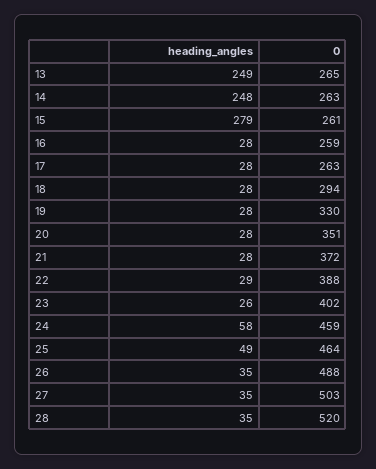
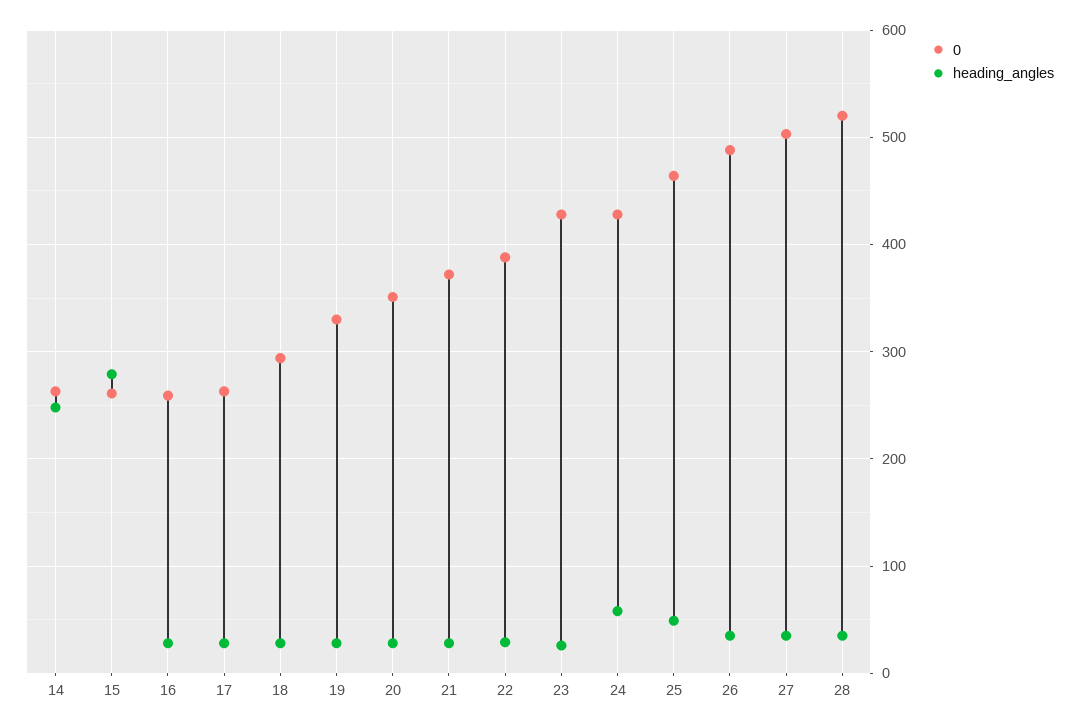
  {
    "heading_angles": {
-     "13": 249,
      "14": 248,
      "15": 279,
      "16": 28,
      "17": 28,
      "18": 28,
      "19": 28,
      "20": 28,
      "21": 28,
      "22": 29,
      "23": 26,
      "24": 58,
      "25": 49,
      "26": 35,
      "27": 35,
      "28": 35
    },
    "0": {
-     "13": 265,
      "14": 263,
      "15": 261,
      "16": 259,
      "17": 263,
      "18": 294,
      "19": 330,
      "20": 351,
      "21": 372,
      "22": 388,
-     "23": 402,
+     "23": 430,
-     "24": 459,
+     "24": 430,
      "25": 464,
      "26": 488,
      "27": 503,
      "28": 520
    }
  }

